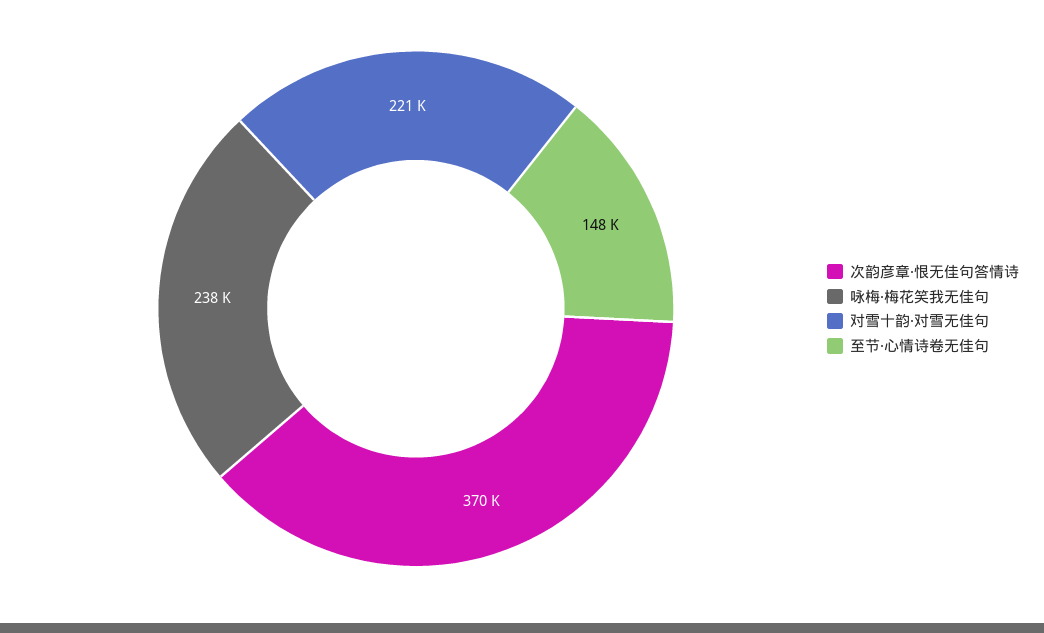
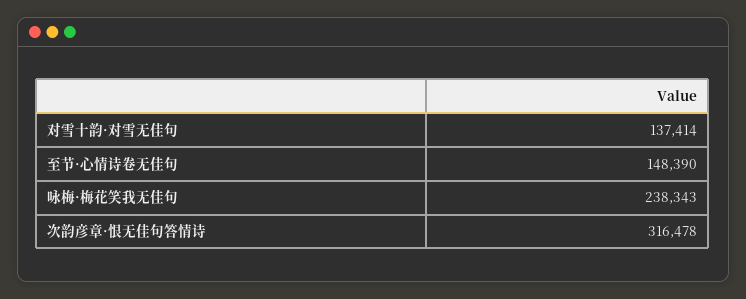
  {
-   "次韵彦章·恨无佳句答情诗": 370000,
+   "次韵彦章·恨无佳句答情诗": 316478,
    "咏梅·梅花笑我无佳句": 238343,
-   "对雪十韵·对雪无佳句": 221000,
+   "对雪十韵·对雪无佳句": 137414,
    "至节·心情诗卷无佳句": 148390
  }

